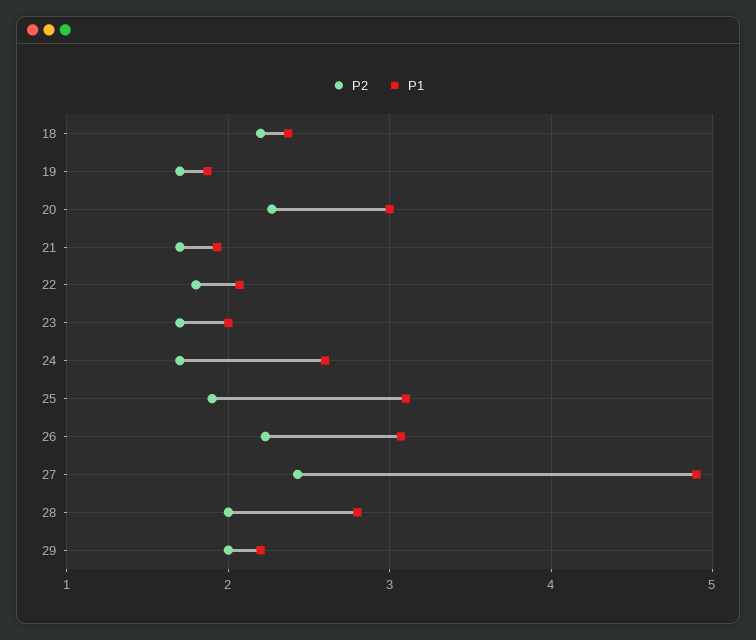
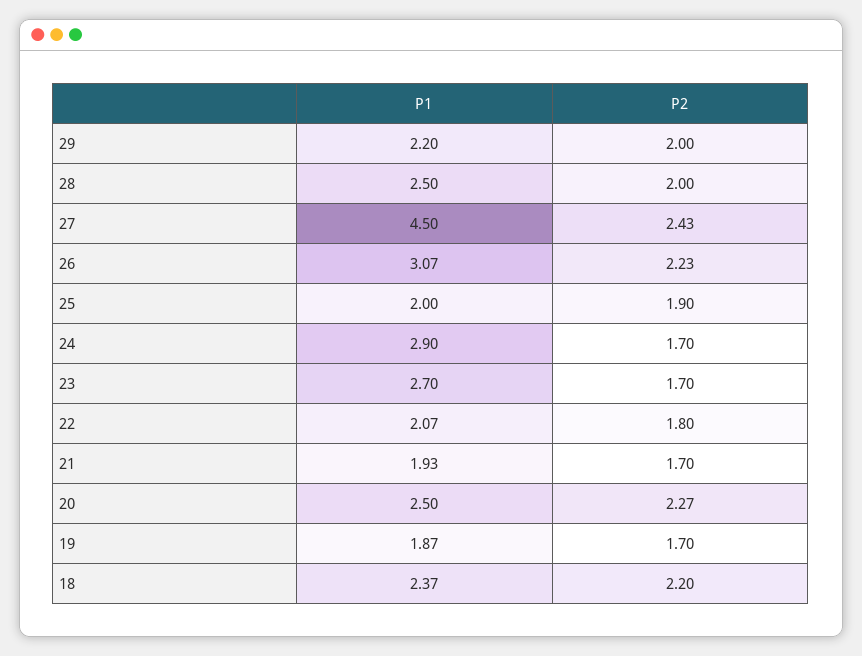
  {
    "P2": {
      "18": 2.2,
      "19": 1.7,
      "20": 2.27,
      "21": 1.7,
      "22": 1.8,
      "23": 1.7,
      "24": 1.7,
      "25": 1.9,
      "26": 2.23,
      "27": 2.43,
      "28": 2,
      "29": 2
    },
    "P1": {
      "18": 2.37,
      "19": 1.87,
-     "20": 3,
+     "20": 2.5,
      "21": 1.93,
      "22": 2.07,
-     "23": 2,
+     "23": 2.7,
-     "24": 2.6,
+     "24": 2.9,
-     "25": 3.1,
+     "25": 2,
      "26": 3.07,
-     "27": 4.9,
+     "27": 4.5,
-     "28": 2.8,
+     "28": 2.5,
      "29": 2.2
    }
  }

